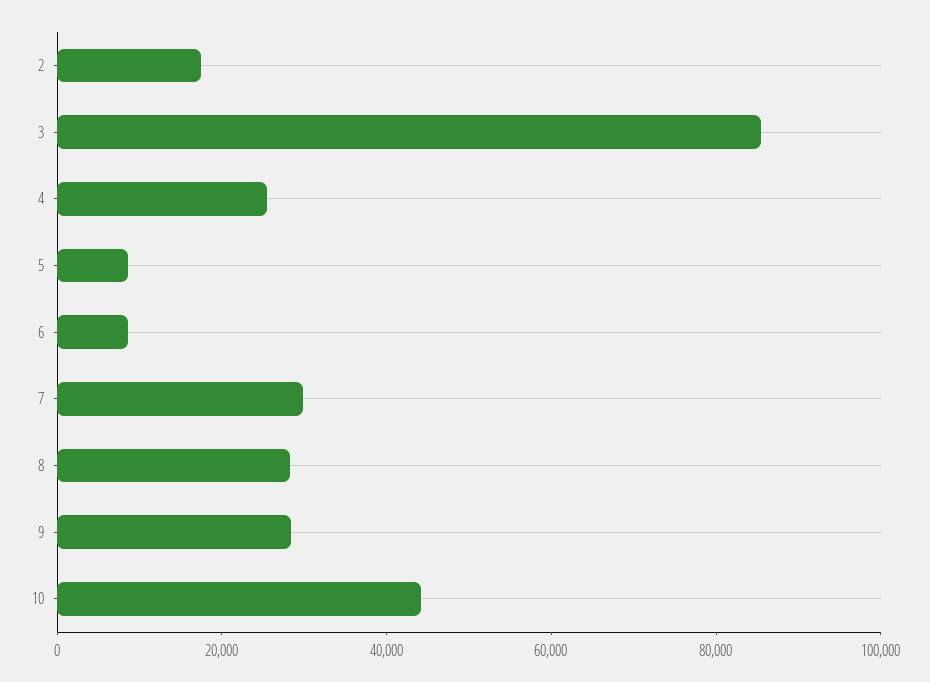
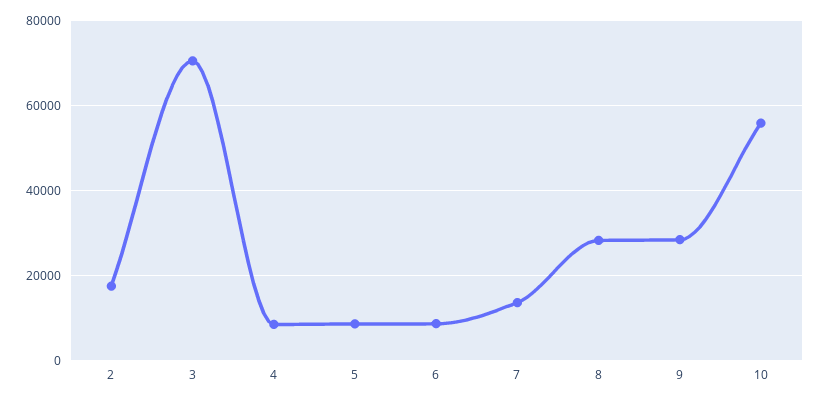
  {
    "2": 18000,
-   "3": 85000,
+   "3": 70000,
-   "4": 25000,
+   "4": 8000,
    "5": 8000,
    "6": 8000,
-   "7": 30000,
+   "7": 14000,
    "8": 28000,
    "9": 28000,
-   "10": 45000
+   "10": 56000
  }

